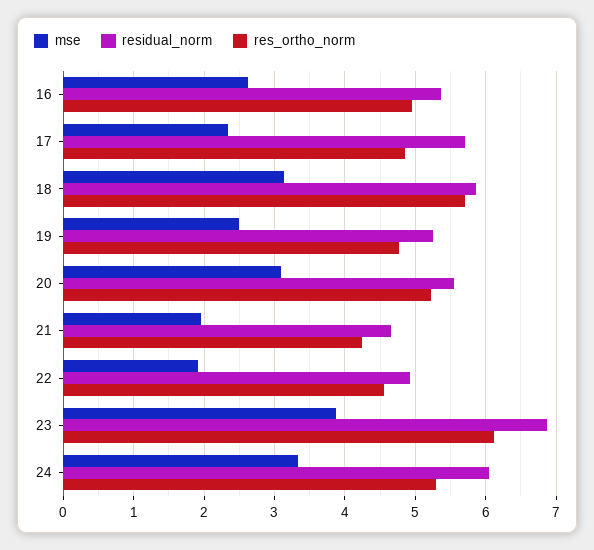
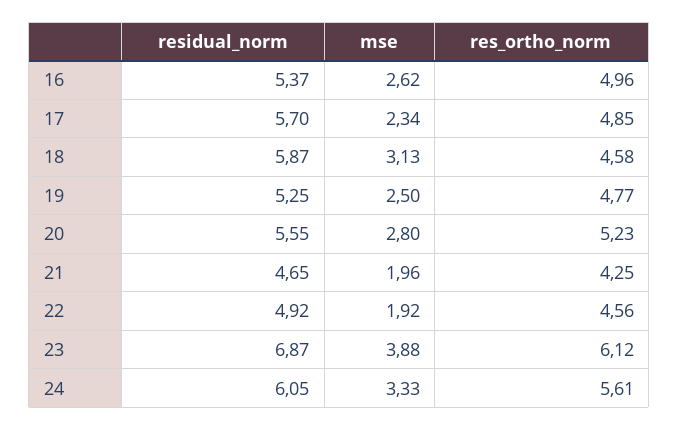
  {
    "mse": {
      "16": 2.62,
      "17": 2.34,
      "18": 3.13,
      "19": 2.5,
-     "20": 3.1,
+     "20": 2.8,
      "21": 1.96,
      "22": 1.92,
      "23": 3.88,
      "24": 3.33
    },
    "residual_norm": {
      "16": 5.37,
      "17": 5.7,
      "18": 5.87,
      "19": 5.25,
      "20": 5.55,
      "21": 4.65,
      "22": 4.92,
      "23": 6.87,
      "24": 6.05
    },
    "res_ortho_norm": {
      "16": 4.96,
      "17": 4.85,
-     "18": 5.7,
+     "18": 4.58,
      "19": 4.77,
      "20": 5.23,
      "21": 4.25,
      "22": 4.56,
      "23": 6.12,
-     "24": 5.3
+     "24": 5.61
    }
  }

